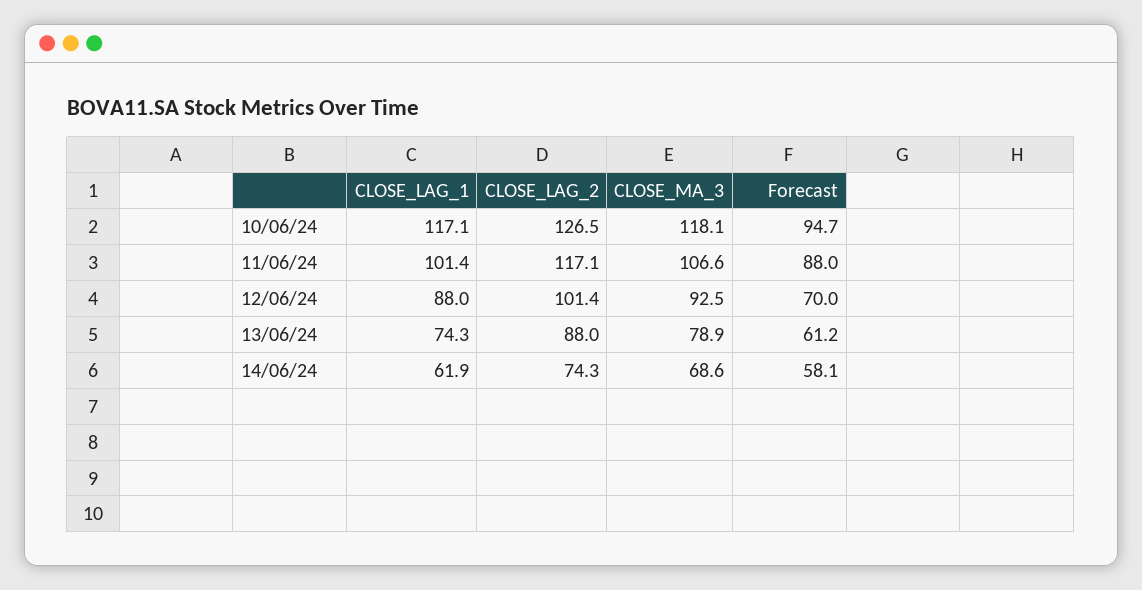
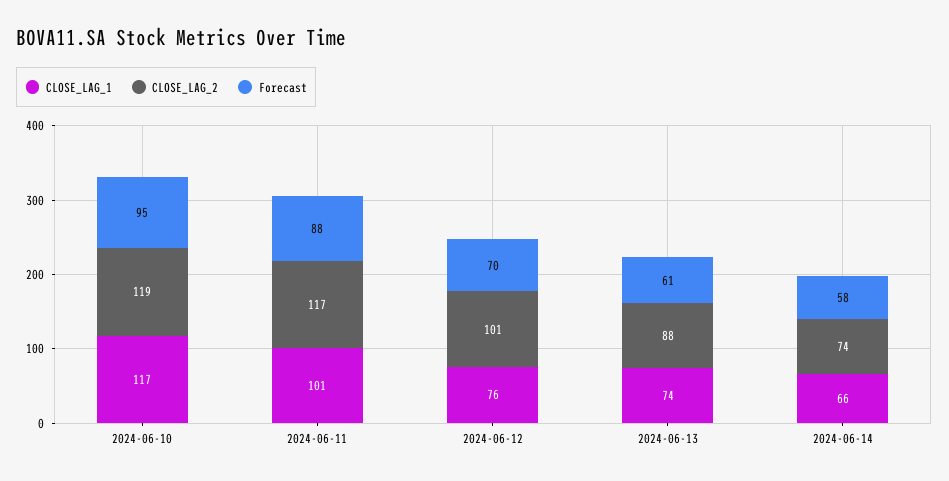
  {
    "CLOSE_LAG_1": {
      "10/06/24": 117.1,
      "11/06/24": 101.4,
-     "12/06/24": 88,
+     "12/06/24": 76,
      "13/06/24": 74.3,
-     "14/06/24": 61.9
+     "14/06/24": 66
    },
    "CLOSE_LAG_2": {
-     "10/06/24": 126.5,
+     "10/06/24": 119,
      "11/06/24": 117.1,
      "12/06/24": 101.4,
      "13/06/24": 88,
      "14/06/24": 74.3
    },
-   "CLOSE_MA_3": {
-     "10/06/24": 118.1,
-     "11/06/24": 106.6,
-     "12/06/24": 92.5,
-     "13/06/24": 78.9,
-     "14/06/24": 68.6
-   },
    "Forecast": {
      "10/06/24": 94.7,
      "11/06/24": 88,
      "12/06/24": 70,
      "13/06/24": 61.2,
      "14/06/24": 58.1
    }
  }

